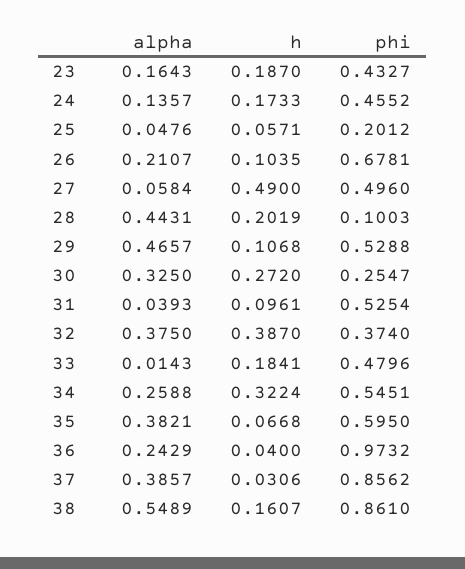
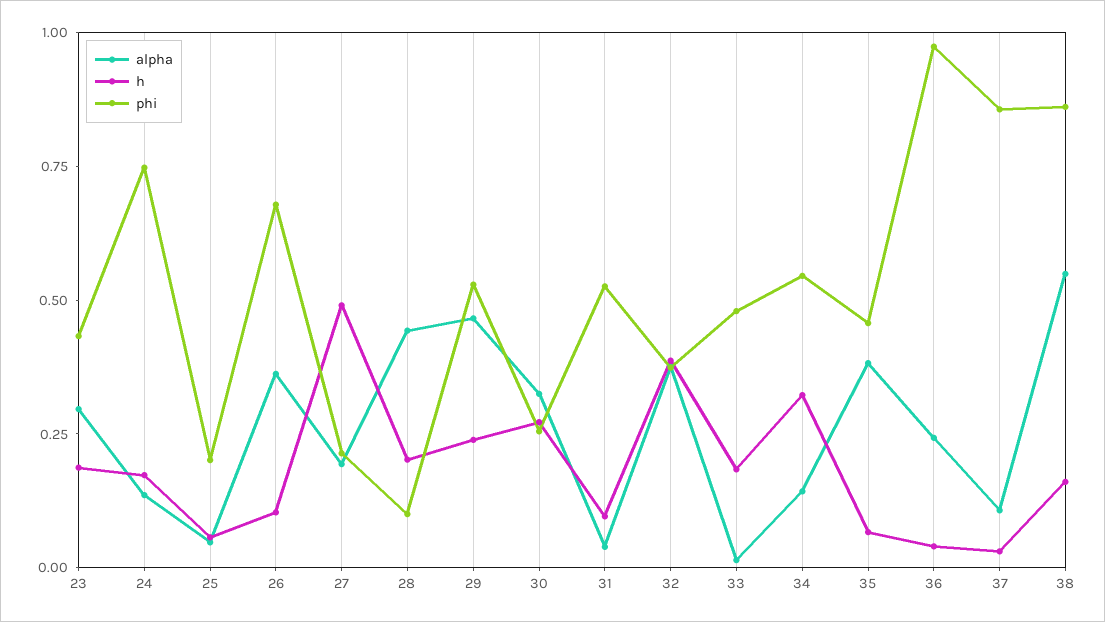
  {
    "alpha": {
-     "23": 0.1643,
+     "23": 0.3,
      "24": 0.1357,
      "25": 0.0476,
-     "26": 0.2107,
+     "26": 0.35,
-     "27": 0.0584,
+     "27": 0.2,
      "28": 0.4431,
      "29": 0.4657,
      "30": 0.325,
      "31": 0.0393,
      "32": 0.375,
      "33": 0.0143,
-     "34": 0.2588,
+     "34": 0.15,
      "35": 0.3821,
      "36": 0.2429,
-     "37": 0.3857,
+     "37": 0.1,
      "38": 0.5489
    },
    "h": {
      "23": 0.187,
      "24": 0.1733,
      "25": 0.0571,
      "26": 0.1035,
      "27": 0.49,
      "28": 0.2019,
-     "29": 0.1068,
+     "29": 0.25,
      "30": 0.272,
      "31": 0.0961,
      "32": 0.387,
      "33": 0.1841,
      "34": 0.3224,
      "35": 0.0668,
      "36": 0.04,
      "37": 0.0306,
      "38": 0.1607
    },
    "phi": {
      "23": 0.4327,
-     "24": 0.4552,
+     "24": 0.75,
      "25": 0.2012,
      "26": 0.6781,
-     "27": 0.496,
+     "27": 0.2,
      "28": 0.1003,
      "29": 0.5288,
      "30": 0.2547,
      "31": 0.5254,
      "32": 0.374,
      "33": 0.4796,
      "34": 0.5451,
-     "35": 0.595,
+     "35": 0.45,
      "36": 0.9732,
      "37": 0.8562,
      "38": 0.861
    }
  }

